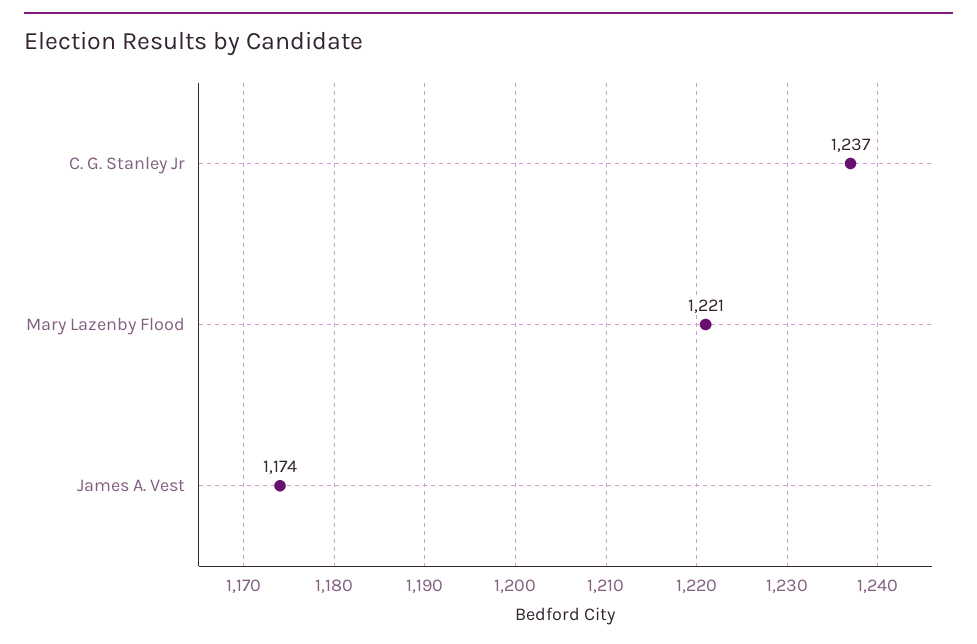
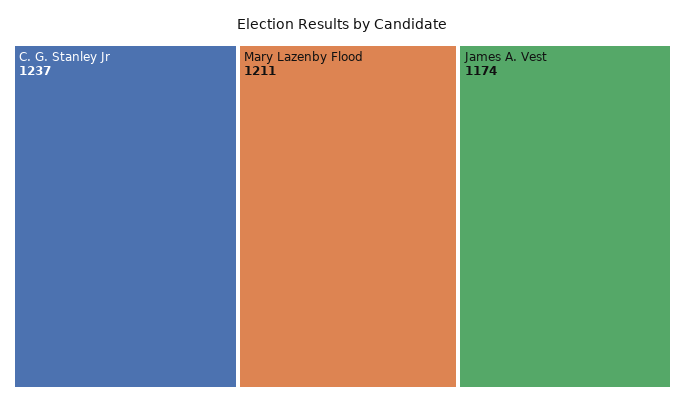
  {
    "C. G. Stanley Jr": 1237,
-   "Mary Lazenby Flood": 1221,
+   "Mary Lazenby Flood": 1211,
    "James A. Vest": 1174
  }

